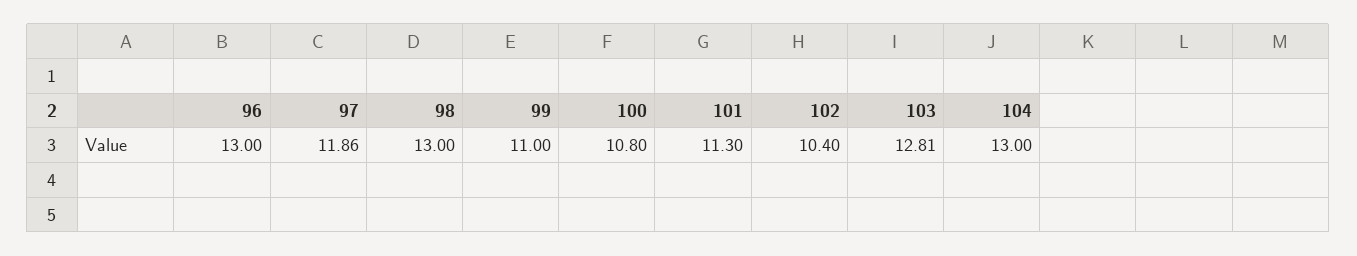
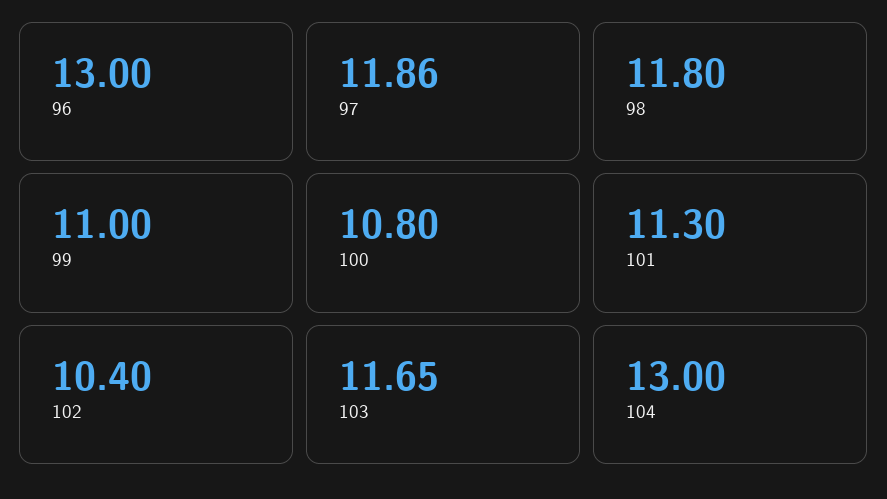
  {
    "96": 13,
    "97": 11.86,
-   "98": 13,
+   "98": 11.8,
    "99": 11,
    "100": 10.8,
    "101": 11.3,
    "102": 10.4,
-   "103": 12.81,
+   "103": 11.65,
    "104": 13
  }

